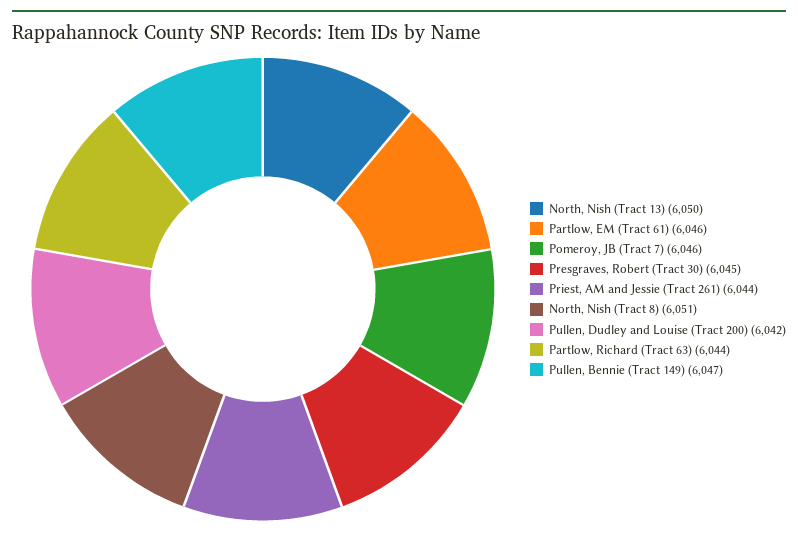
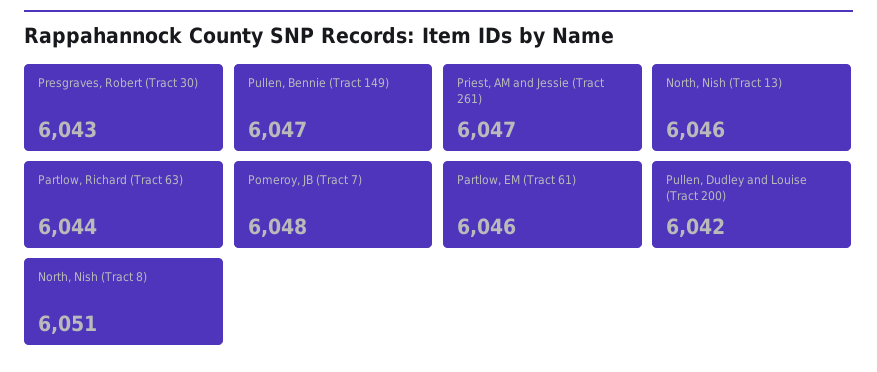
  {
-   "North, Nish (Tract 13)": 6050,
+   "North, Nish (Tract 13)": 6046,
    "Partlow, EM (Tract 61)": 6046,
-   "Pomeroy, JB (Tract 7)": 6046,
+   "Pomeroy, JB (Tract 7)": 6048,
-   "Presgraves, Robert (Tract 30)": 6045,
+   "Presgraves, Robert (Tract 30)": 6043,
-   "Priest, AM and Jessie (Tract 261)": 6044,
+   "Priest, AM and Jessie (Tract 261)": 6047,
    "North, Nish (Tract 8)": 6051,
    "Pullen, Dudley and Louise (Tract 200)": 6042,
    "Partlow, Richard (Tract 63)": 6044,
    "Pullen, Bennie (Tract 149)": 6047
  }

